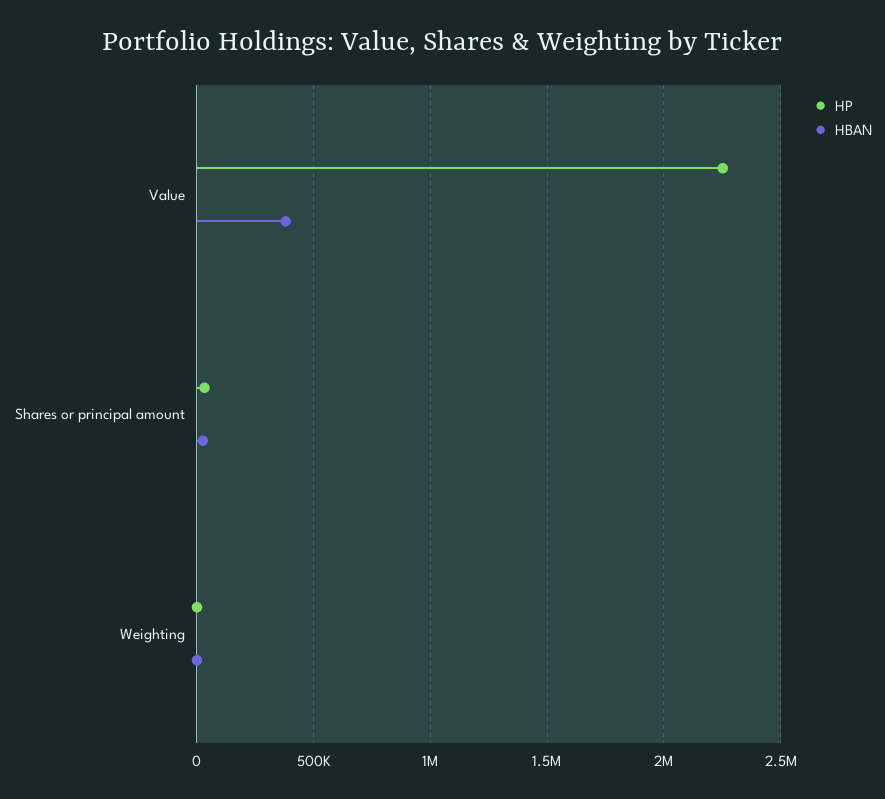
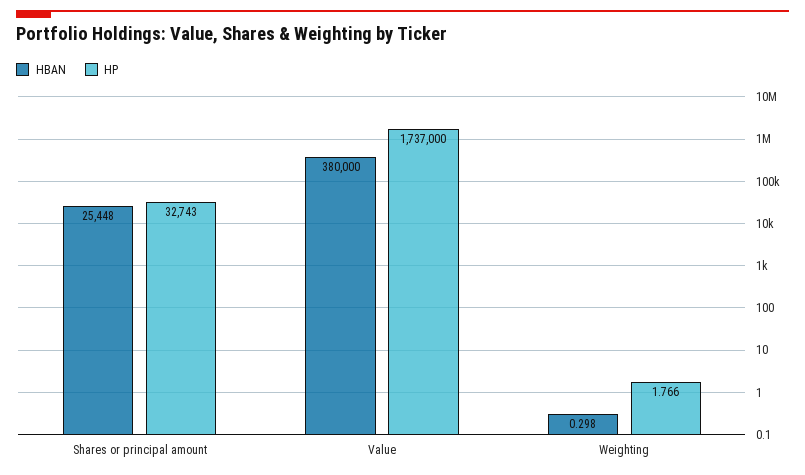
  {
    "HP": {
-     "Value": 2250000,
+     "Value": 1737000,
      "Shares or principal amount": 32743,
      "Weighting": 1.766
    },
    "HBAN": {
      "Value": 380000,
      "Shares or principal amount": 25448,
      "Weighting": 0.298
    }
  }

